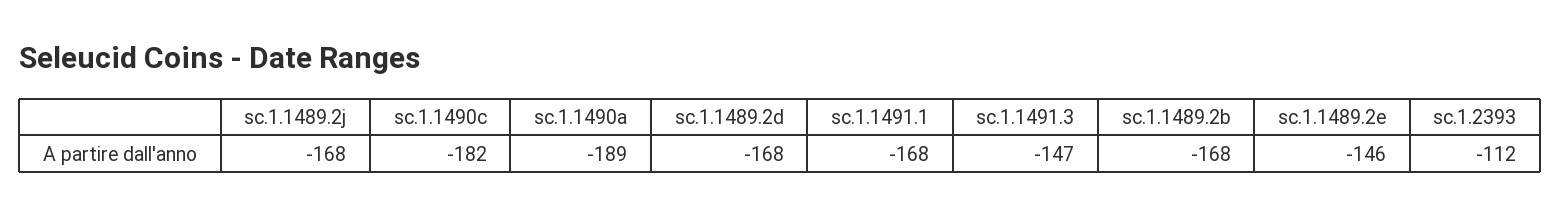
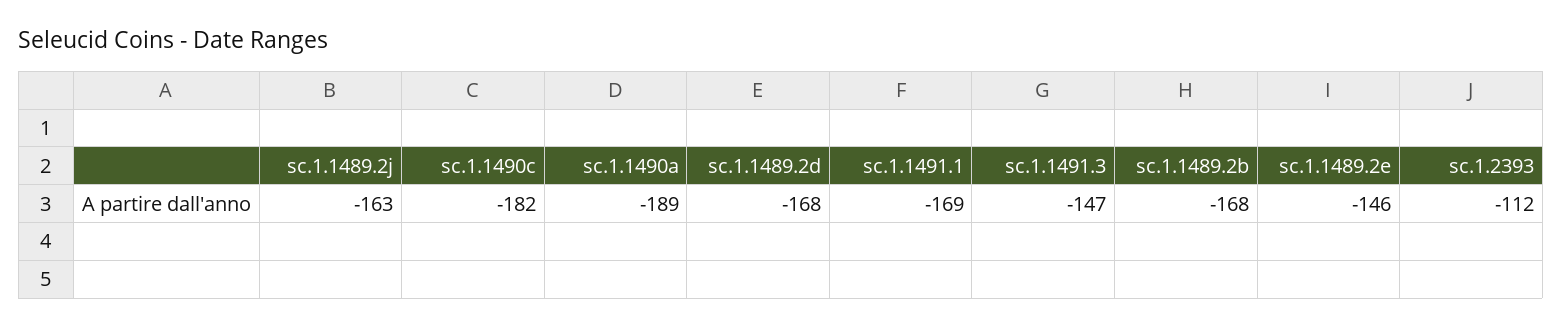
  {
-   "sc.1.1489.2j": -168,
+   "sc.1.1489.2j": -163,
    "sc.1.1490c": -182,
    "sc.1.1490a": -189,
    "sc.1.1489.2d": -168,
-   "sc.1.1491.1": -168,
+   "sc.1.1491.1": -169,
    "sc.1.1491.3": -147,
    "sc.1.1489.2b": -168,
    "sc.1.1489.2e": -146,
    "sc.1.2393": -112
  }

